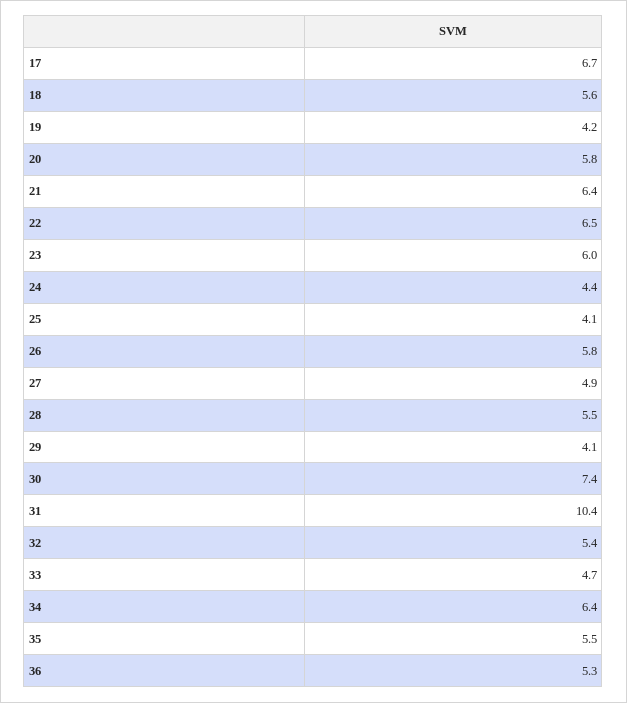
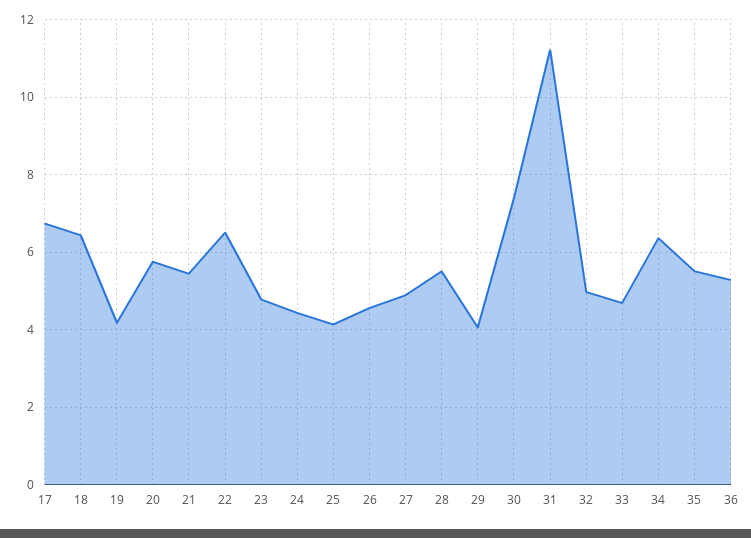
  {
    "17": 6.7,
-   "18": 5.6,
+   "18": 6.4,
    "19": 4.2,
    "20": 5.8,
-   "21": 6.4,
+   "21": 5.4,
    "22": 6.5,
-   "23": 6,
+   "23": 4.8,
    "24": 4.4,
    "25": 4.1,
-   "26": 5.8,
+   "26": 4.6,
    "27": 4.9,
    "28": 5.5,
    "29": 4.1,
    "30": 7.4,
-   "31": 10.4,
+   "31": 11.2,
-   "32": 5.4,
+   "32": 5,
    "33": 4.7,
    "34": 6.4,
    "35": 5.5,
    "36": 5.3
  }

